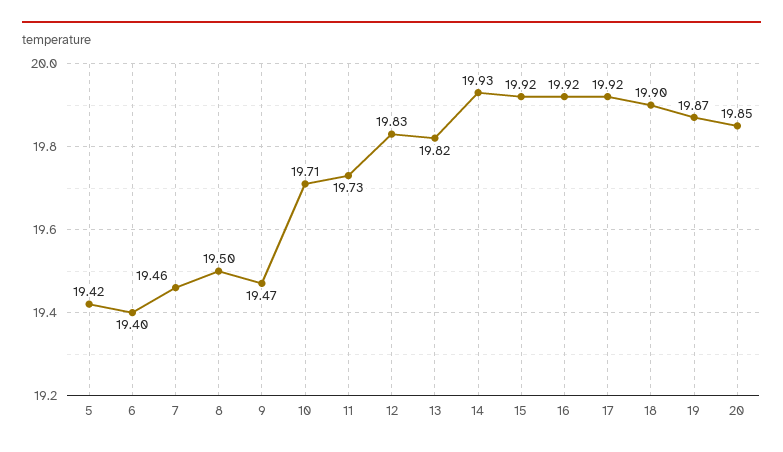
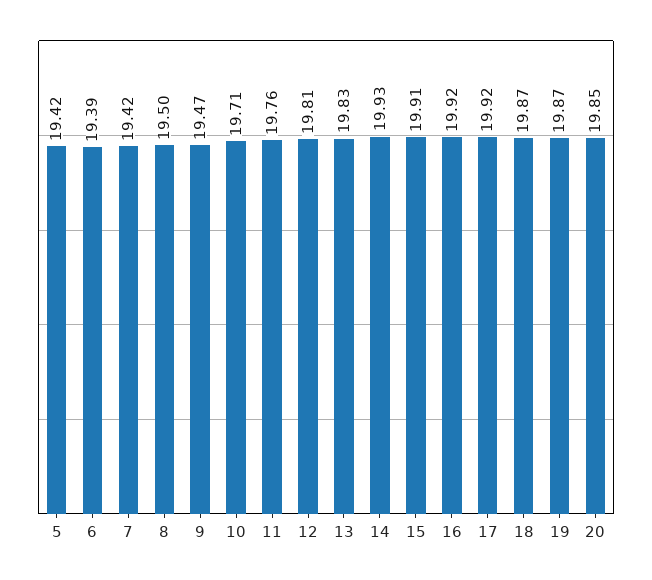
  {
    "5": 19.42,
-   "6": 19.4,
+   "6": 19.39,
-   "7": 19.46,
+   "7": 19.42,
    "8": 19.5,
    "9": 19.47,
    "10": 19.71,
-   "11": 19.73,
+   "11": 19.76,
-   "12": 19.83,
+   "12": 19.81,
-   "13": 19.82,
+   "13": 19.83,
    "14": 19.93,
-   "15": 19.92,
+   "15": 19.91,
    "16": 19.92,
    "17": 19.92,
-   "18": 19.9,
+   "18": 19.87,
    "19": 19.87,
    "20": 19.85
  }

